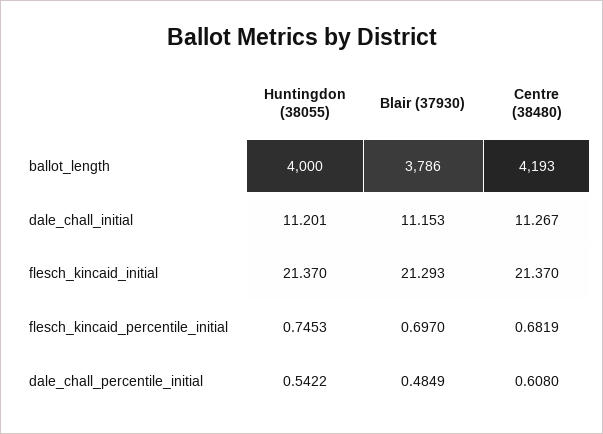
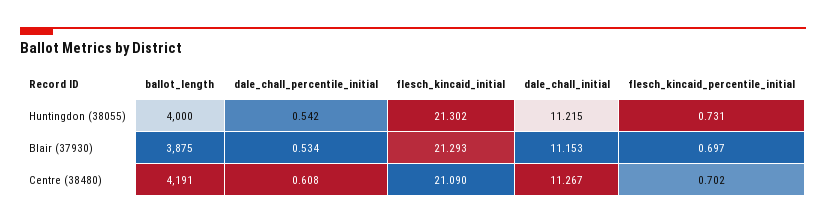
  {
    "Huntingdon (38055)": {
      "ballot_length": 4000,
-     "dale_chall_initial": 11.201,
+     "dale_chall_initial": 11.215,
-     "flesch_kincaid_initial": 21.37,
+     "flesch_kincaid_initial": 21.302,
-     "flesch_kincaid_percentile_initial": 0.7453,
+     "flesch_kincaid_percentile_initial": 0.731,
      "dale_chall_percentile_initial": 0.5422
    },
    "Blair (37930)": {
-     "ballot_length": 3786,
+     "ballot_length": 3875,
      "dale_chall_initial": 11.153,
      "flesch_kincaid_initial": 21.293,
      "flesch_kincaid_percentile_initial": 0.697,
-     "dale_chall_percentile_initial": 0.4849
+     "dale_chall_percentile_initial": 0.534
    },
    "Centre (38480)": {
-     "ballot_length": 4193,
+     "ballot_length": 4191,
      "dale_chall_initial": 11.267,
-     "flesch_kincaid_initial": 21.37,
+     "flesch_kincaid_initial": 21.09,
-     "flesch_kincaid_percentile_initial": 0.6819,
+     "flesch_kincaid_percentile_initial": 0.702,
      "dale_chall_percentile_initial": 0.608
    }
  }

